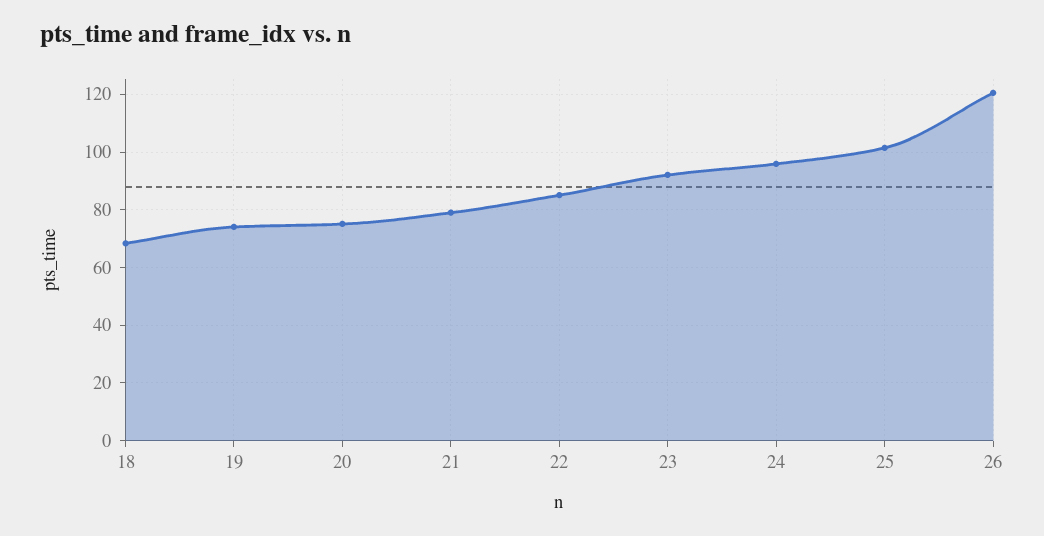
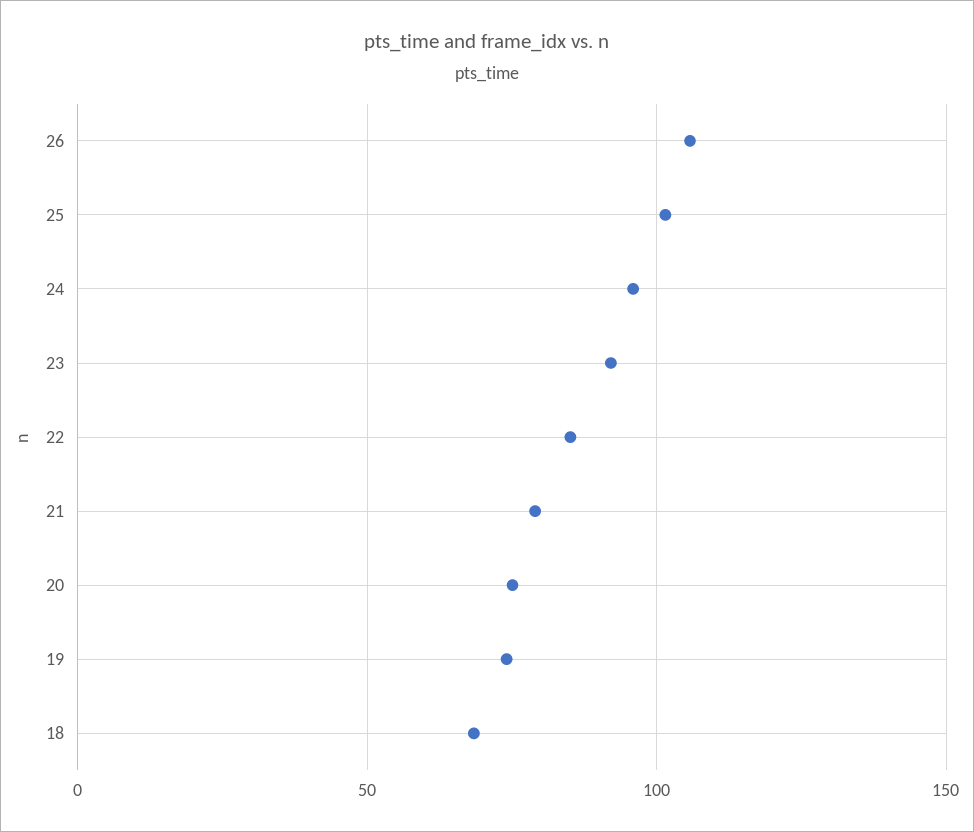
  {
    "18": 67.5,
    "19": 75,
    "20": 75,
    "21": 80,
    "22": 85,
    "23": 92.5,
    "24": 95,
    "25": 102.5,
-   "26": 120
+   "26": 105
  }

